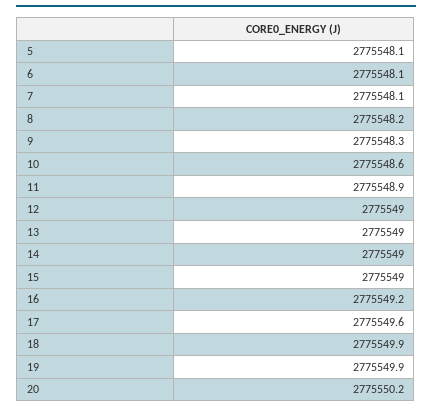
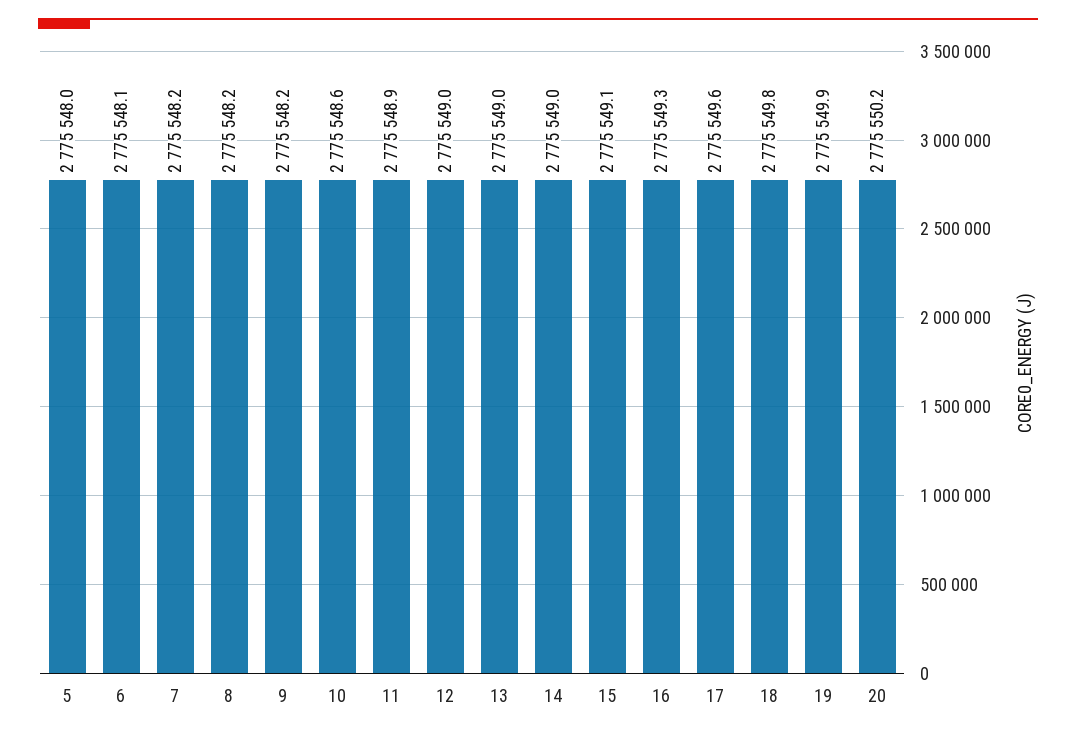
  {
-   "5": 2775548.1,
+   "5": 2775548,
    "6": 2775548.1,
-   "7": 2775548.1,
+   "7": 2775548.2,
    "8": 2775548.2,
-   "9": 2775548.3,
+   "9": 2775548.2,
    "10": 2775548.6,
    "11": 2775548.9,
    "12": 2775549,
    "13": 2775549,
    "14": 2775549,
-   "15": 2775549,
+   "15": 2775549.1,
-   "16": 2775549.2,
+   "16": 2775549.3,
    "17": 2775549.6,
-   "18": 2775549.9,
+   "18": 2775549.8,
    "19": 2775549.9,
    "20": 2775550.2
  }

